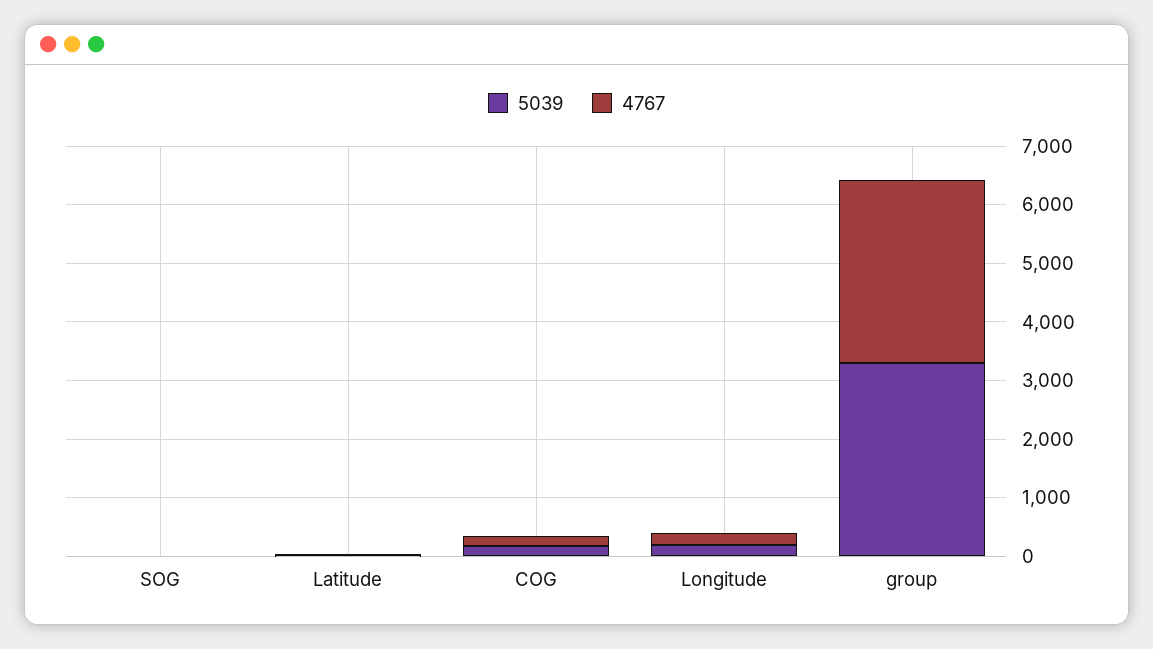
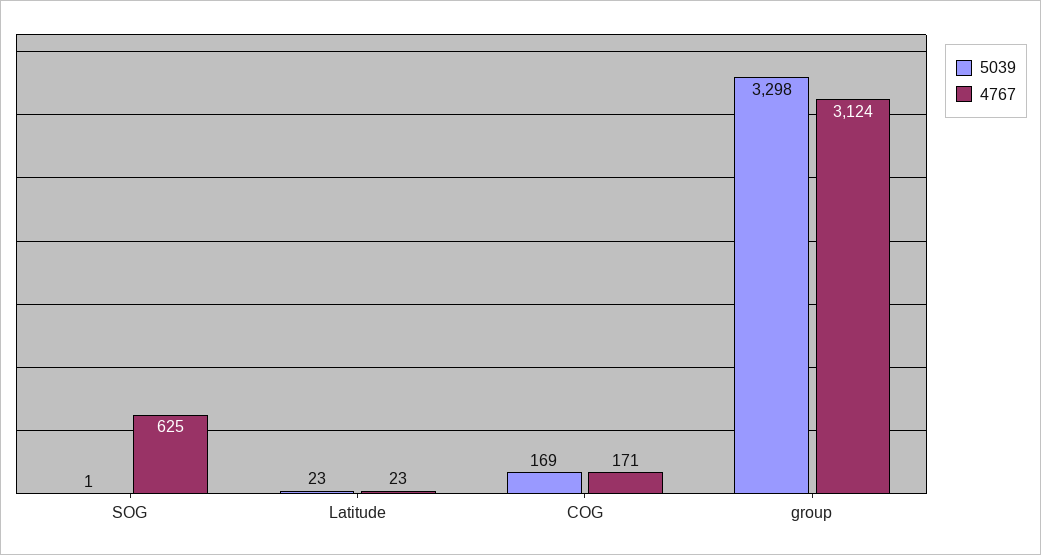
  {
    "5039": {
      "SOG": 1,
      "Latitude": 23,
      "COG": 169,
-     "Longitude": 200,
      "group": 3298
    },
    "4767": {
-     "SOG": 0,
+     "SOG": 625,
      "Latitude": 23,
      "COG": 171,
-     "Longitude": 200,
      "group": 3124
    }
  }

